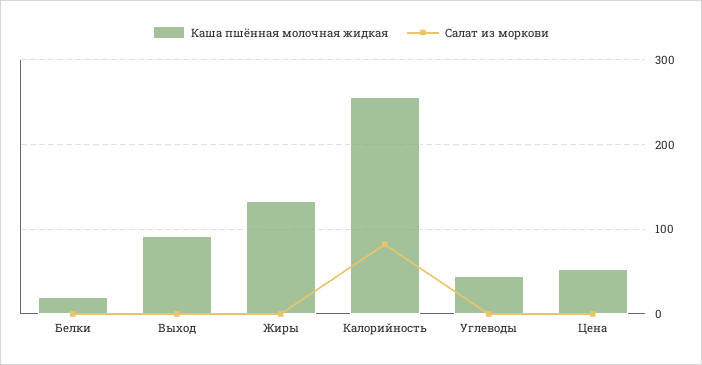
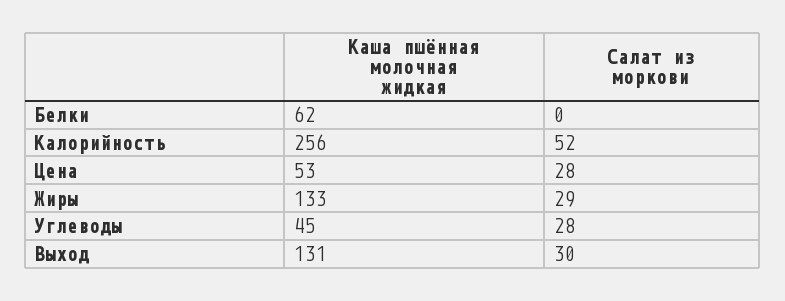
  {
    "Каша пшённая молочная жидкая": {
-     "Белки": 20,
+     "Белки": 62,
-     "Выход": 90,
+     "Выход": 131,
      "Жиры": 133,
      "Калорийность": 256,
      "Углеводы": 45,
      "Цена": 53
    },
    "Салат из моркови": {
      "Белки": 0,
-     "Выход": 0,
+     "Выход": 30,
-     "Жиры": 0,
+     "Жиры": 29,
-     "Калорийность": 80,
+     "Калорийность": 52,
-     "Углеводы": 0,
+     "Углеводы": 28,
-     "Цена": 0
+     "Цена": 28
    }
  }

